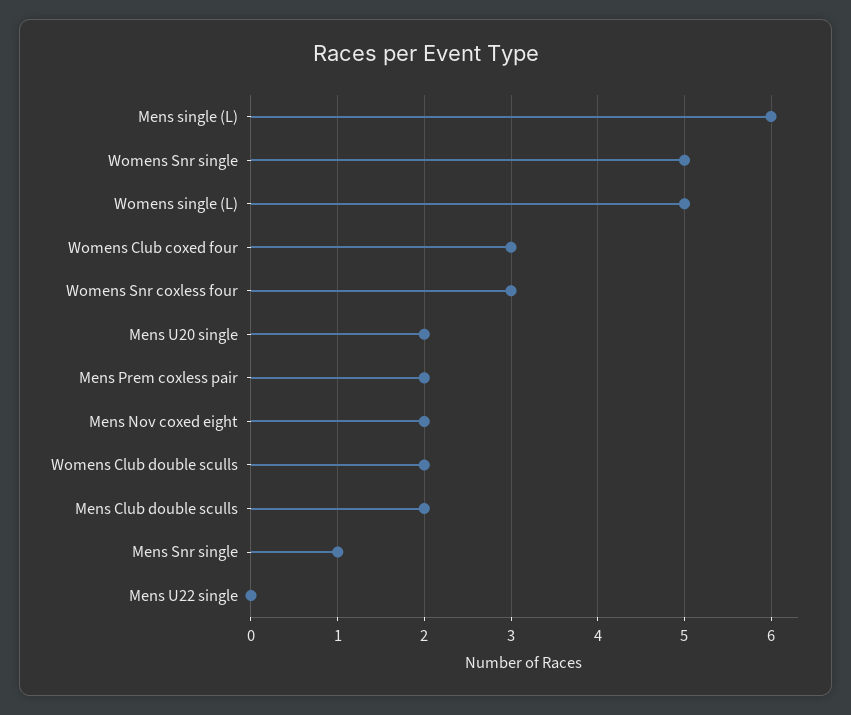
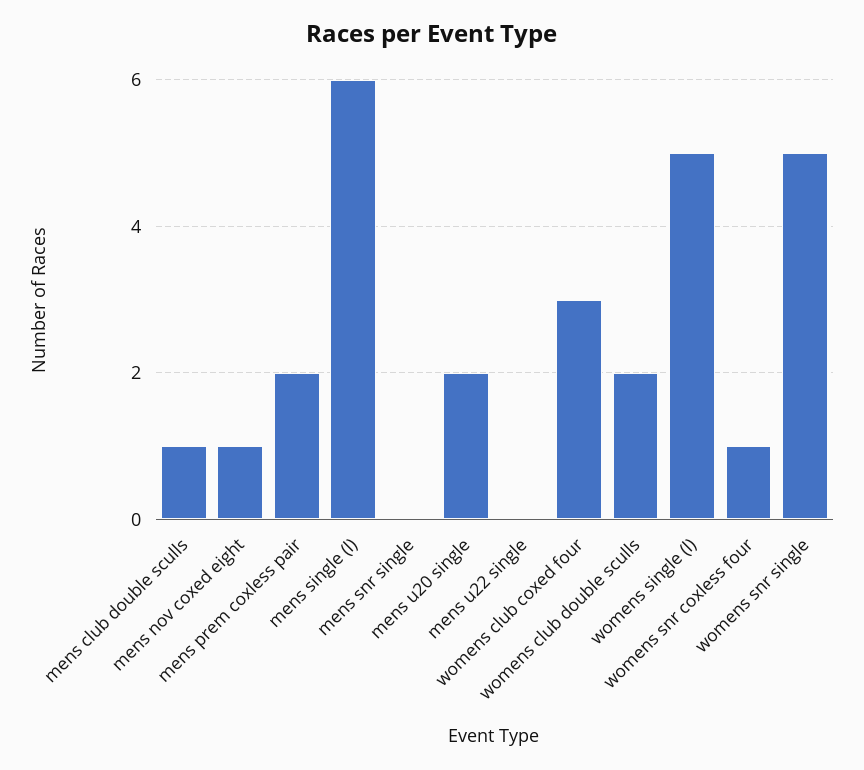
  {
    "Mens single (L)": 6,
    "Womens Snr single": 5,
    "Womens single (L)": 5,
    "Womens Club coxed four": 3,
-   "Womens Snr coxless four": 3,
+   "Womens Snr coxless four": 1,
    "Mens U20 single": 2,
    "Mens Prem coxless pair": 2,
-   "Mens Nov coxed eight": 2,
+   "Mens Nov coxed eight": 1,
    "Womens Club double sculls": 2,
-   "Mens Club double sculls": 2,
+   "Mens Club double sculls": 1,
-   "Mens Snr single": 1,
+   "Mens Snr single": 0,
    "Mens U22 single": 0
  }

